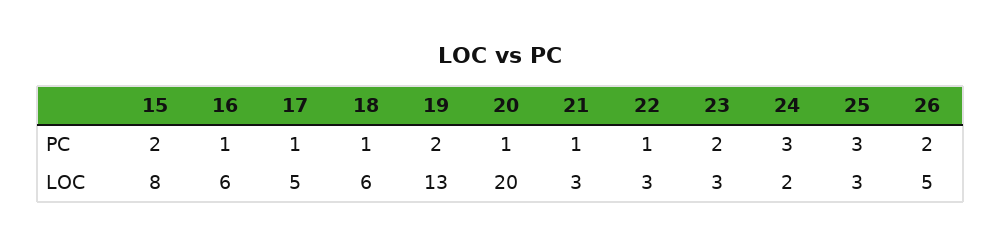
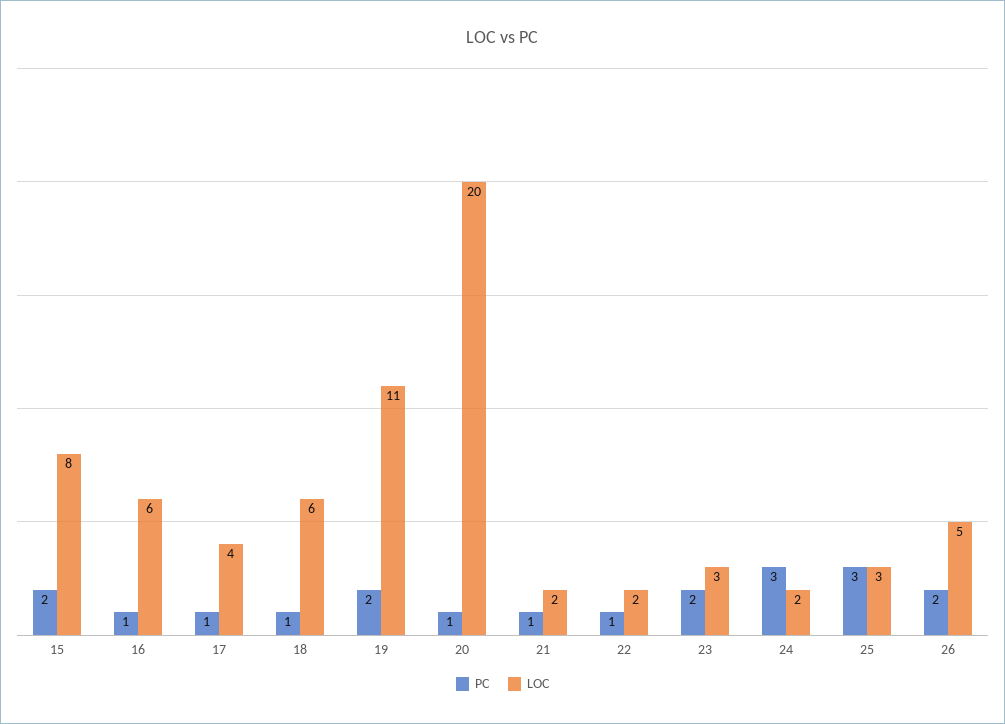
  {
    "PC": {
      "15": 2,
      "16": 1,
      "17": 1,
      "18": 1,
      "19": 2,
      "20": 1,
      "21": 1,
      "22": 1,
      "23": 2,
      "24": 3,
      "25": 3,
      "26": 2
    },
    "LOC": {
      "15": 8,
      "16": 6,
-     "17": 5,
+     "17": 4,
      "18": 6,
-     "19": 13,
+     "19": 11,
      "20": 20,
-     "21": 3,
+     "21": 2,
-     "22": 3,
+     "22": 2,
      "23": 3,
      "24": 2,
      "25": 3,
      "26": 5
    }
  }

